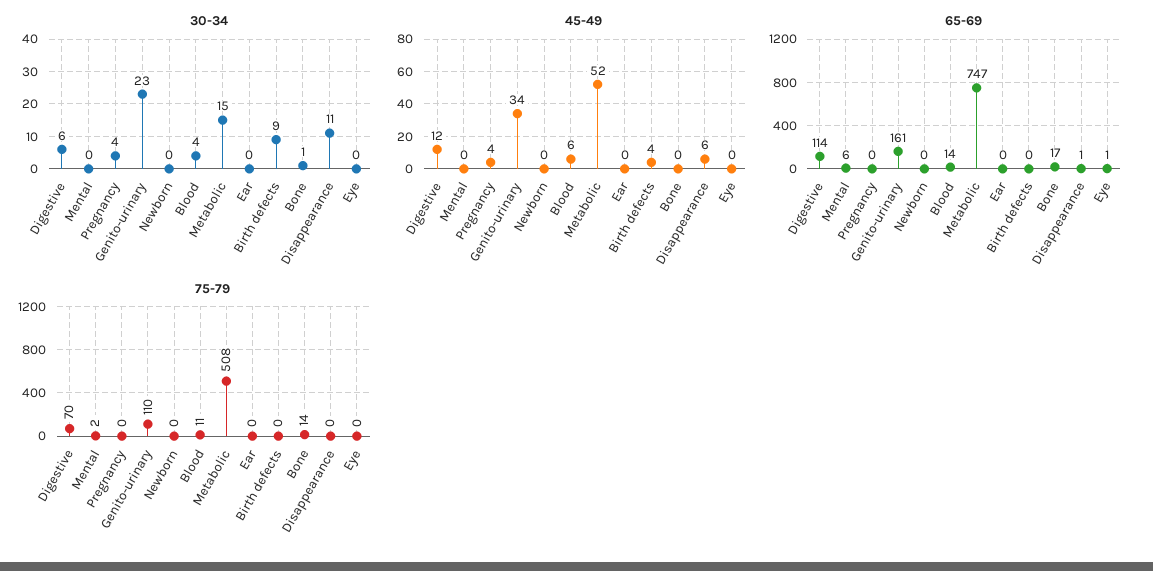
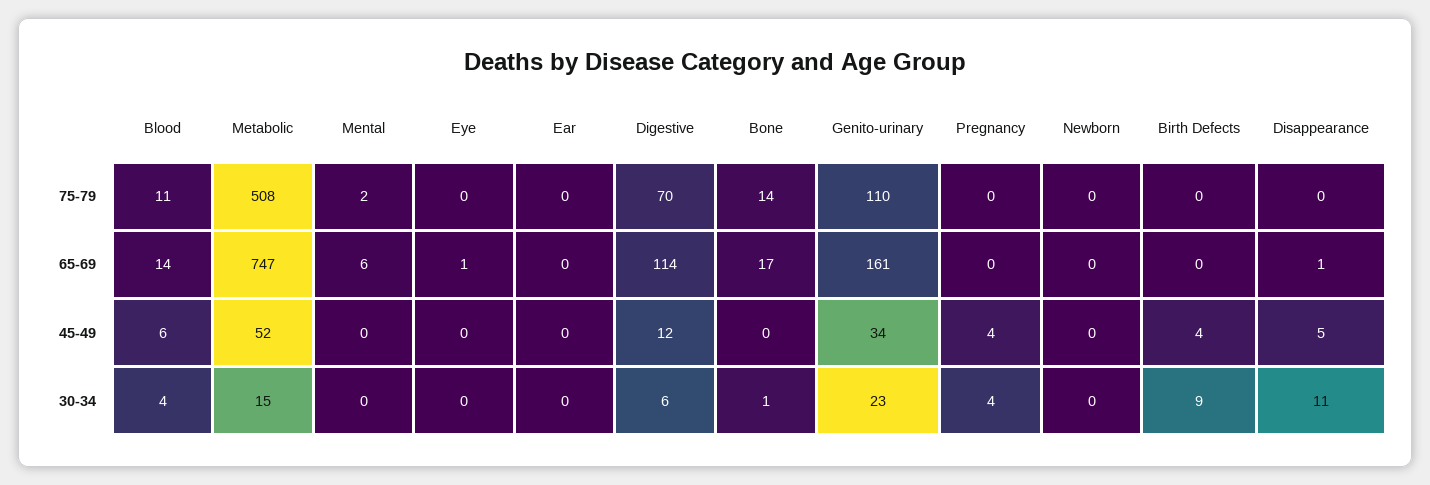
  {
    "30-34": {
      "Digestive": 6,
      "Mental": 0,
      "Pregnancy": 4,
      "Genito-urinary": 23,
      "Newborn": 0,
      "Blood": 4,
      "Metabolic": 15,
      "Ear": 0,
      "Birth defects": 9,
      "Bone": 1,
      "Disappearance": 11,
      "Eye": 0
    },
    "45-49": {
      "Digestive": 12,
      "Mental": 0,
      "Pregnancy": 4,
      "Genito-urinary": 34,
      "Newborn": 0,
      "Blood": 6,
      "Metabolic": 52,
      "Ear": 0,
      "Birth defects": 4,
      "Bone": 0,
-     "Disappearance": 6,
+     "Disappearance": 5,
      "Eye": 0
    },
    "65-69": {
      "Digestive": 114,
      "Mental": 6,
      "Pregnancy": 0,
      "Genito-urinary": 161,
      "Newborn": 0,
      "Blood": 14,
      "Metabolic": 747,
      "Ear": 0,
      "Birth defects": 0,
      "Bone": 17,
      "Disappearance": 1,
      "Eye": 1
    },
    "75-79": {
      "Digestive": 70,
      "Mental": 2,
      "Pregnancy": 0,
      "Genito-urinary": 110,
      "Newborn": 0,
      "Blood": 11,
      "Metabolic": 508,
      "Ear": 0,
      "Birth defects": 0,
      "Bone": 14,
      "Disappearance": 0,
      "Eye": 0
    }
  }

